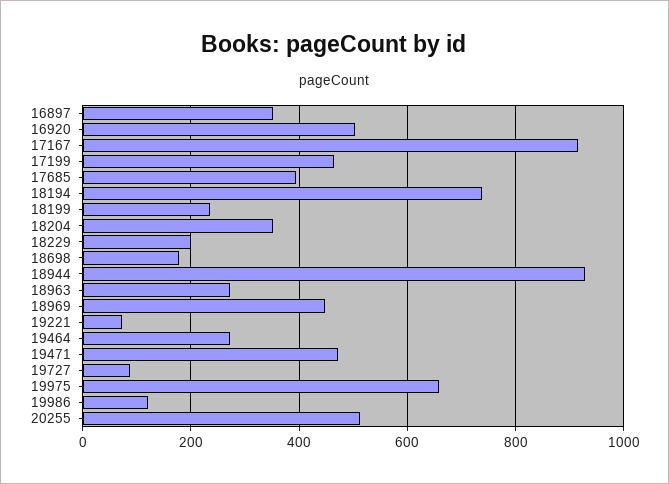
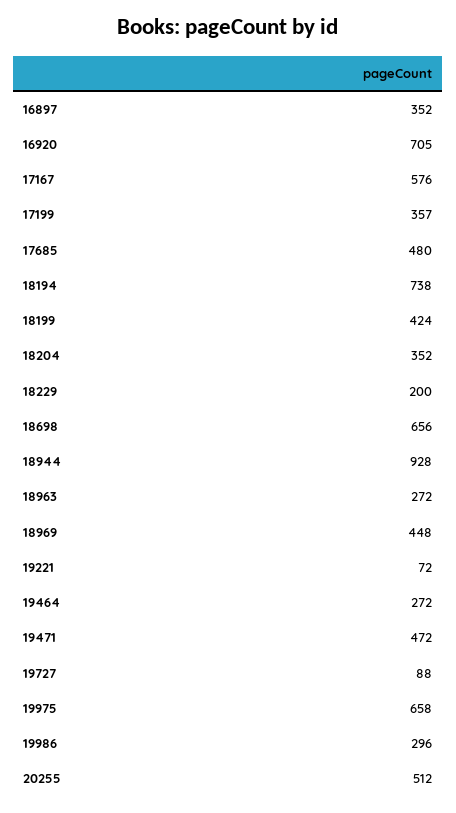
  {
    "16897": 352,
-   "16920": 500,
+   "16920": 705,
-   "17167": 920,
+   "17167": 576,
-   "17199": 460,
+   "17199": 357,
-   "17685": 400,
+   "17685": 480,
    "18194": 738,
-   "18199": 240,
+   "18199": 424,
    "18204": 352,
    "18229": 200,
-   "18698": 180,
+   "18698": 656,
    "18944": 928,
    "18963": 272,
    "18969": 448,
    "19221": 72,
    "19464": 272,
    "19471": 472,
    "19727": 88,
    "19975": 658,
-   "19986": 120,
+   "19986": 296,
    "20255": 512
  }

